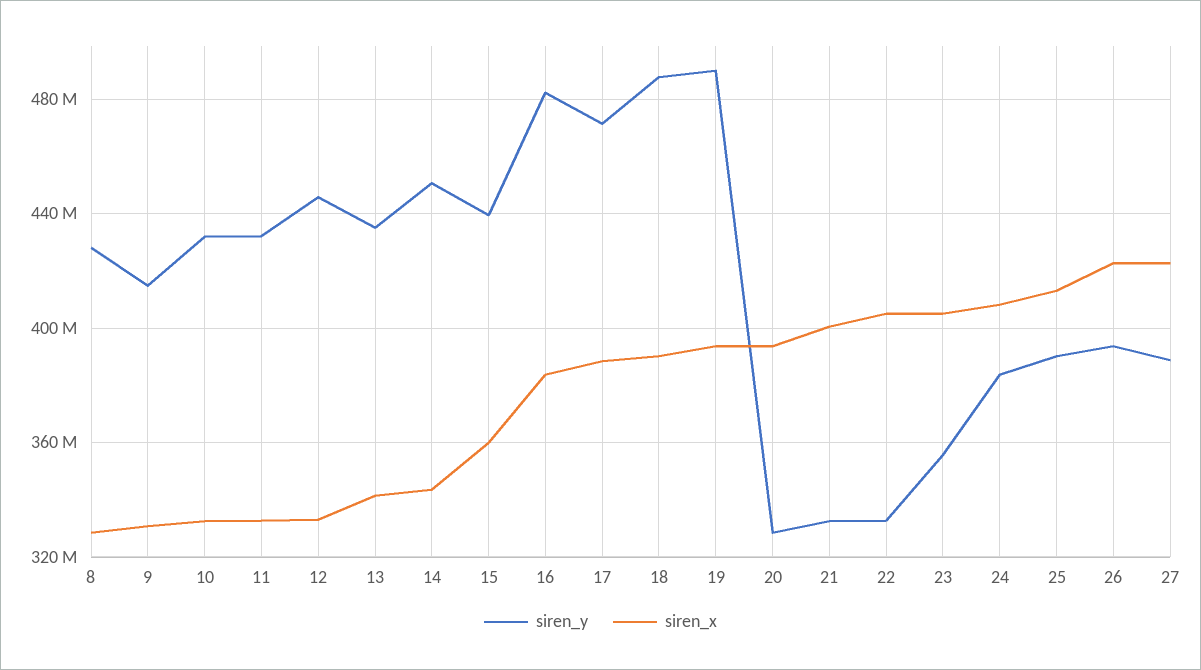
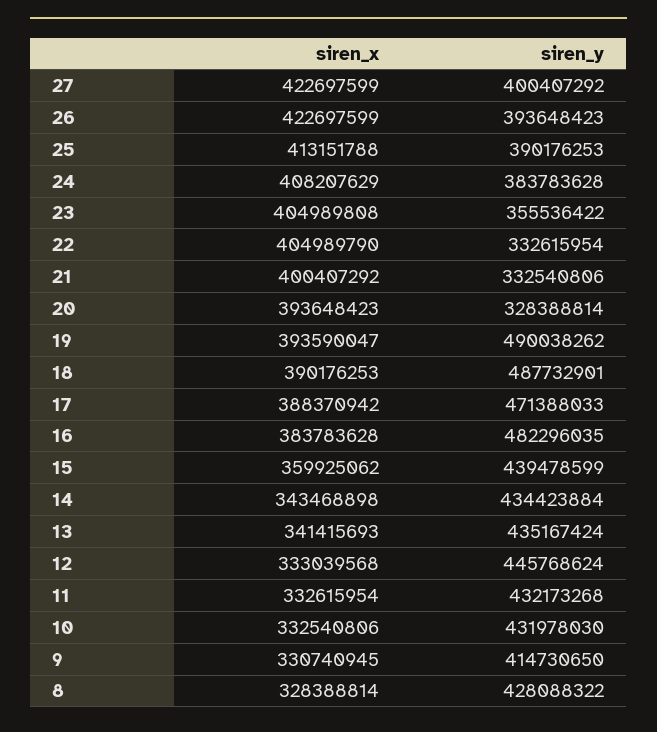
  {
    "siren_y": {
      "8": 428088322,
      "9": 414730650,
      "10": 431978030,
      "11": 432173268,
      "12": 445768624,
      "13": 435167424,
-     "14": 450000000,
+     "14": 434423884,
      "15": 439478599,
      "16": 482296035,
      "17": 471388033,
      "18": 487732901,
      "19": 490038262,
      "20": 328388814,
      "21": 332540806,
      "22": 332615954,
      "23": 355536422,
      "24": 383783628,
      "25": 390176253,
      "26": 393648423,
-     "27": 390000000
+     "27": 400407292
    },
    "siren_x": {
      "8": 328388814,
      "9": 330740945,
      "10": 332540806,
      "11": 332615954,
      "12": 333039568,
      "13": 341415693,
      "14": 343468898,
      "15": 359925062,
      "16": 383783628,
      "17": 388370942,
      "18": 390176253,
      "19": 393590047,
      "20": 393648423,
      "21": 400407292,
      "22": 404989790,
      "23": 404989808,
      "24": 408207629,
      "25": 413151788,
      "26": 422697599,
      "27": 422697599
    }
  }

